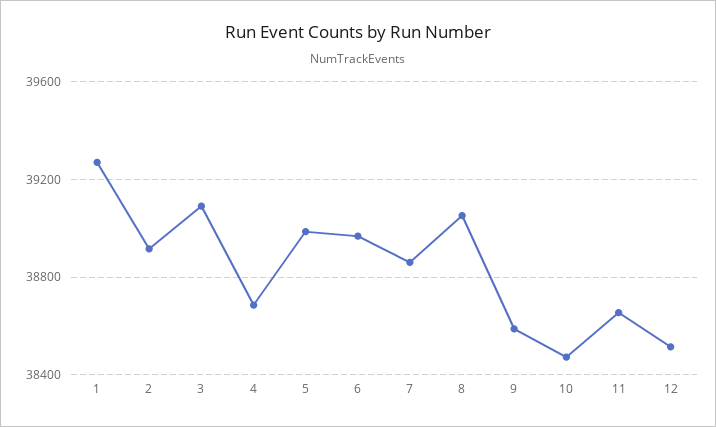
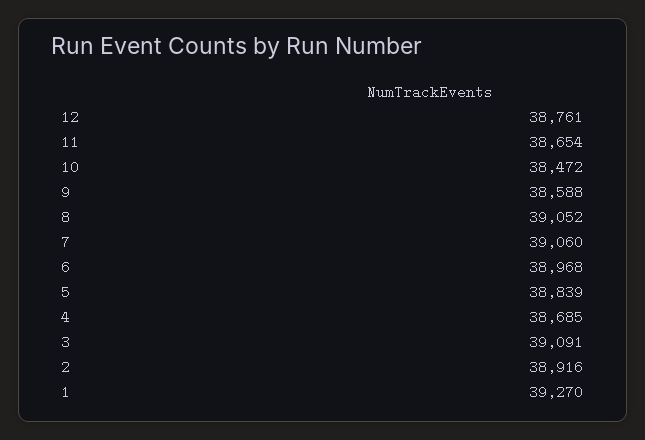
  {
    "1": 39270,
    "2": 38916,
    "3": 39091,
    "4": 38685,
-   "5": 39000,
+   "5": 38839,
    "6": 38968,
-   "7": 38850,
+   "7": 39060,
    "8": 39052,
    "9": 38588,
    "10": 38472,
    "11": 38654,
-   "12": 38500
+   "12": 38761
  }

